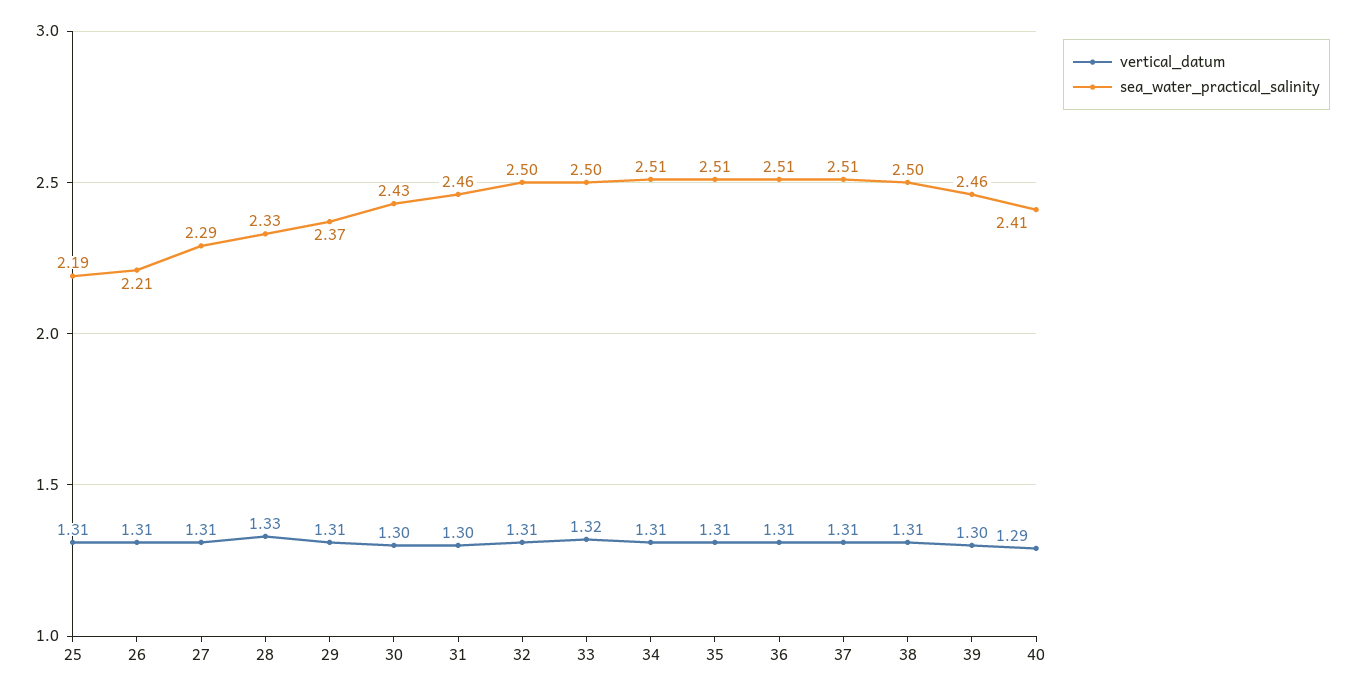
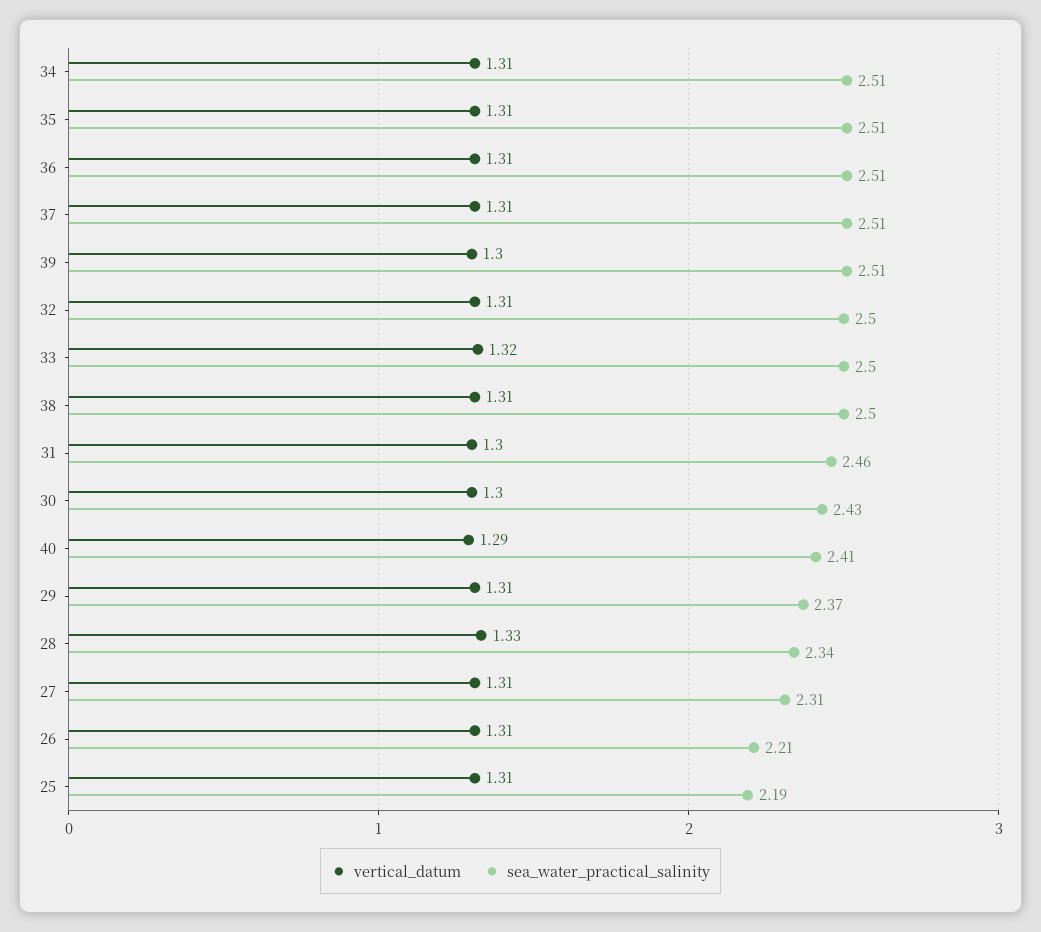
  {
    "vertical_datum": {
      "25": 1.31,
      "26": 1.31,
      "27": 1.31,
      "28": 1.33,
      "29": 1.31,
      "30": 1.3,
      "31": 1.3,
      "32": 1.31,
      "33": 1.32,
      "34": 1.31,
      "35": 1.31,
      "36": 1.31,
      "37": 1.31,
      "38": 1.31,
      "39": 1.3,
      "40": 1.29
    },
    "sea_water_practical_salinity": {
      "25": 2.19,
      "26": 2.21,
-     "27": 2.29,
+     "27": 2.31,
-     "28": 2.33,
+     "28": 2.34,
      "29": 2.37,
      "30": 2.43,
      "31": 2.46,
      "32": 2.5,
      "33": 2.5,
      "34": 2.51,
      "35": 2.51,
      "36": 2.51,
      "37": 2.51,
      "38": 2.5,
-     "39": 2.46,
+     "39": 2.51,
      "40": 2.41
    }
  }

